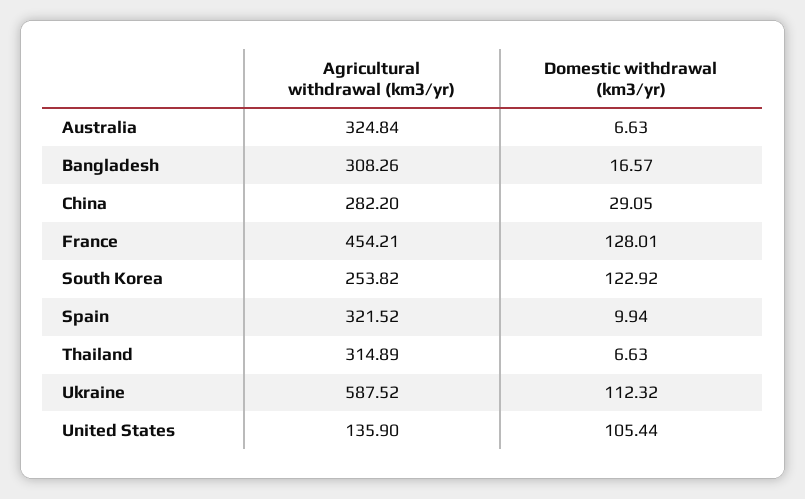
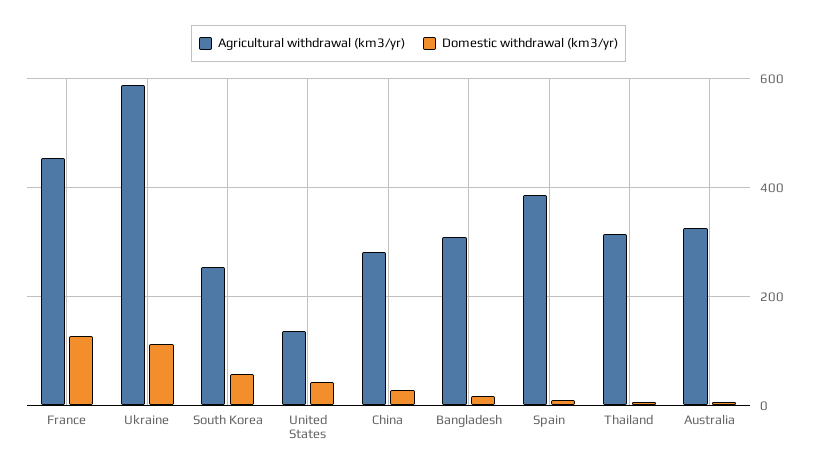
  {
    "Agricultural withdrawal (km3/yr)": {
      "Australia": 324.84,
      "Bangladesh": 308.26,
      "China": 282.2,
      "France": 454.21,
      "South Korea": 253.82,
-     "Spain": 321.52,
+     "Spain": 380,
      "Thailand": 314.89,
      "Ukraine": 587.52,
      "United States": 135.9
    },
    "Domestic withdrawal (km3/yr)": {
      "Australia": 6.63,
      "Bangladesh": 16.57,
      "China": 29.05,
      "France": 128.01,
-     "South Korea": 122.92,
+     "South Korea": 60,
      "Spain": 9.94,
      "Thailand": 6.63,
      "Ukraine": 112.32,
-     "United States": 105.44
+     "United States": 40
    }
  }

